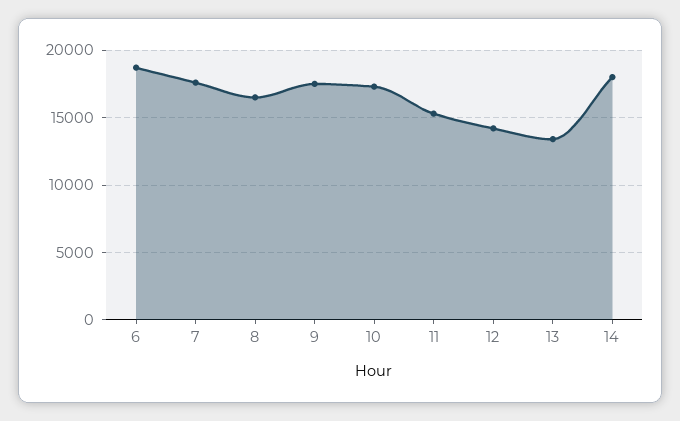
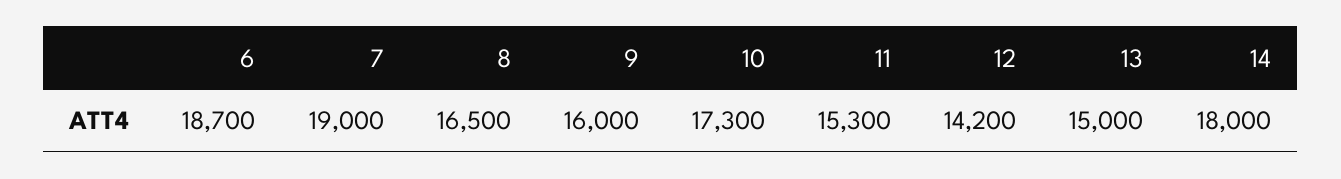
  {
    "6": 18700,
-   "7": 17500,
+   "7": 19000,
    "8": 16500,
-   "9": 17500,
+   "9": 16000,
    "10": 17300,
    "11": 15300,
    "12": 14200,
-   "13": 13500,
+   "13": 15000,
    "14": 18000
  }

